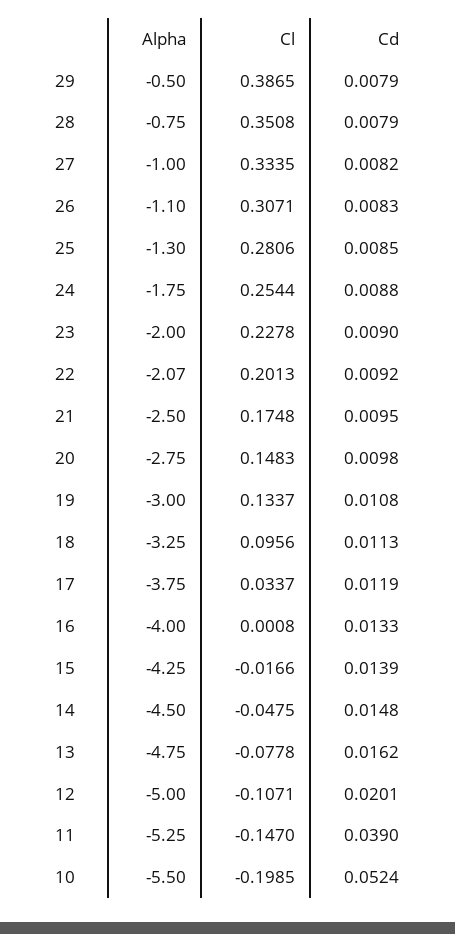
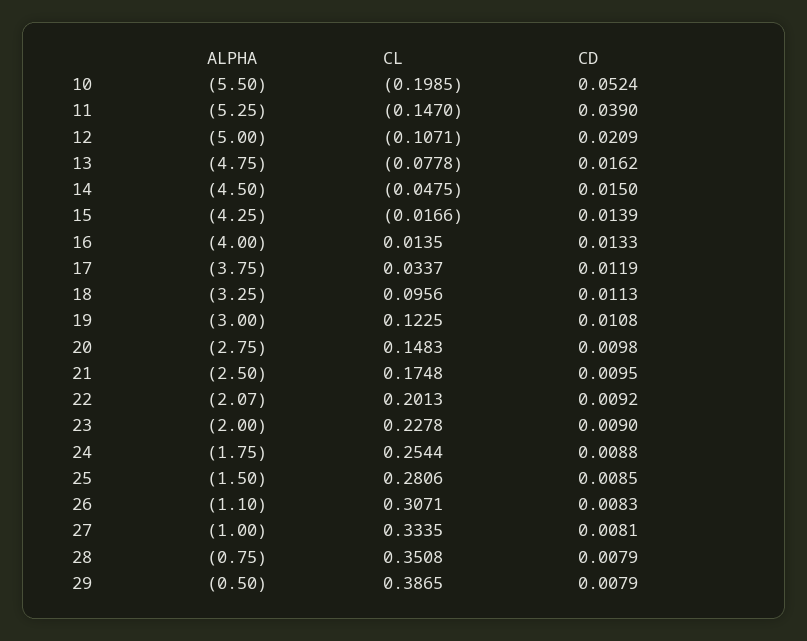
  {
    "Alpha": {
      "29": -0.5,
      "28": -0.75,
      "27": -1,
      "26": -1.1,
-     "25": -1.3,
+     "25": -1.5,
      "24": -1.75,
      "23": -2,
      "22": -2.07,
      "21": -2.5,
      "20": -2.75,
      "19": -3,
      "18": -3.25,
      "17": -3.75,
      "16": -4,
      "15": -4.25,
      "14": -4.5,
      "13": -4.75,
      "12": -5,
      "11": -5.25,
      "10": -5.5
    },
    "Cl": {
      "29": 0.3865,
      "28": 0.3508,
      "27": 0.3335,
      "26": 0.3071,
      "25": 0.2806,
      "24": 0.2544,
      "23": 0.2278,
      "22": 0.2013,
      "21": 0.1748,
      "20": 0.1483,
-     "19": 0.1337,
+     "19": 0.1225,
      "18": 0.0956,
      "17": 0.0337,
-     "16": 0.0008,
+     "16": 0.0135,
      "15": -0.0166,
      "14": -0.0475,
      "13": -0.0778,
      "12": -0.1071,
      "11": -0.147,
      "10": -0.1985
    },
    "Cd": {
      "29": 0.0079,
      "28": 0.0079,
-     "27": 0.0082,
+     "27": 0.0081,
      "26": 0.0083,
      "25": 0.0085,
      "24": 0.0088,
      "23": 0.009,
      "22": 0.0092,
      "21": 0.0095,
      "20": 0.0098,
      "19": 0.0108,
      "18": 0.0113,
      "17": 0.0119,
      "16": 0.0133,
      "15": 0.0139,
-     "14": 0.0148,
+     "14": 0.015,
      "13": 0.0162,
-     "12": 0.0201,
+     "12": 0.0209,
      "11": 0.039,
      "10": 0.0524
    }
  }

